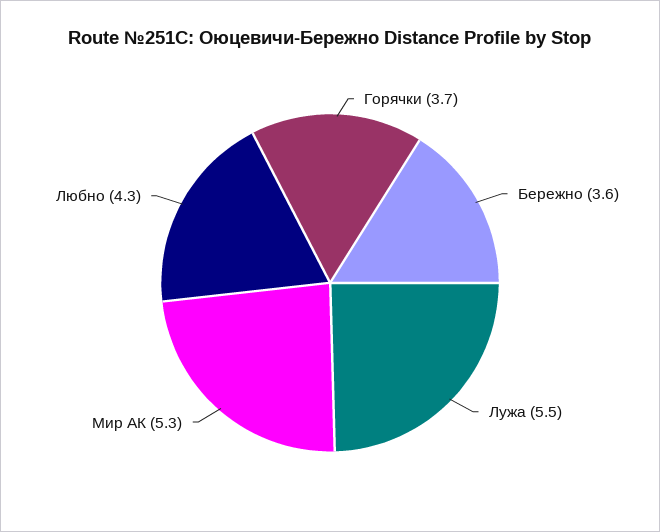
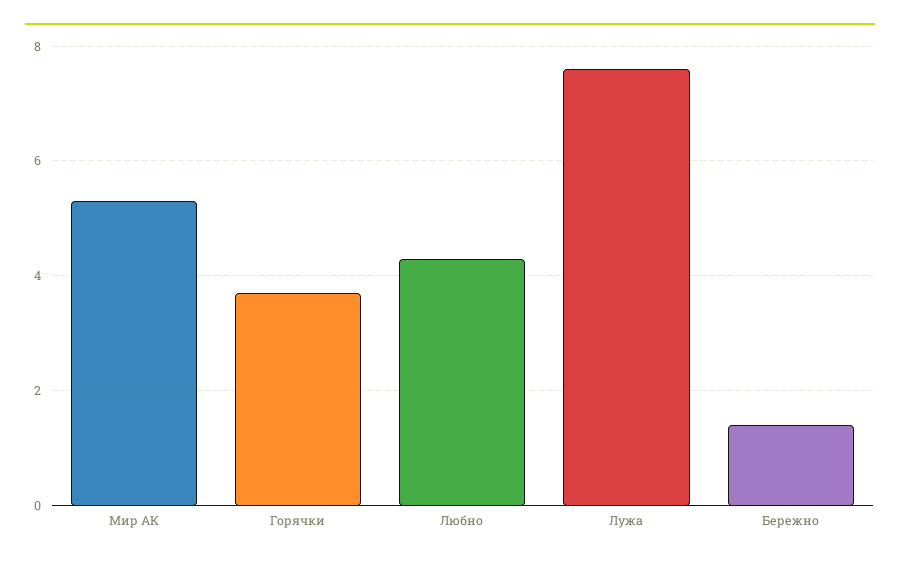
  {
    "Горячки": 3.7,
-   "Бережно": 3.6,
+   "Бережно": 1.5,
-   "Лужа": 5.5,
+   "Лужа": 7.5,
    "Мир АК": 5.3,
    "Любно": 4.3
  }

